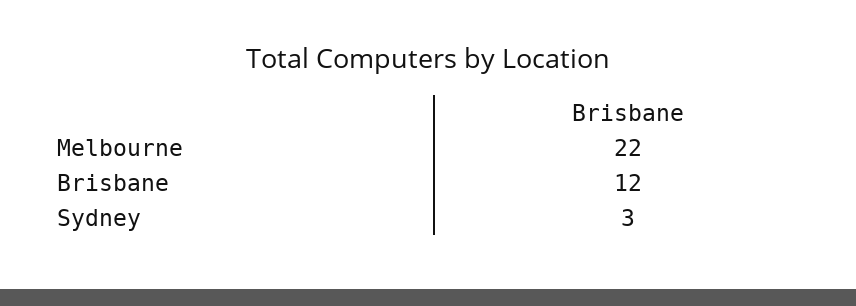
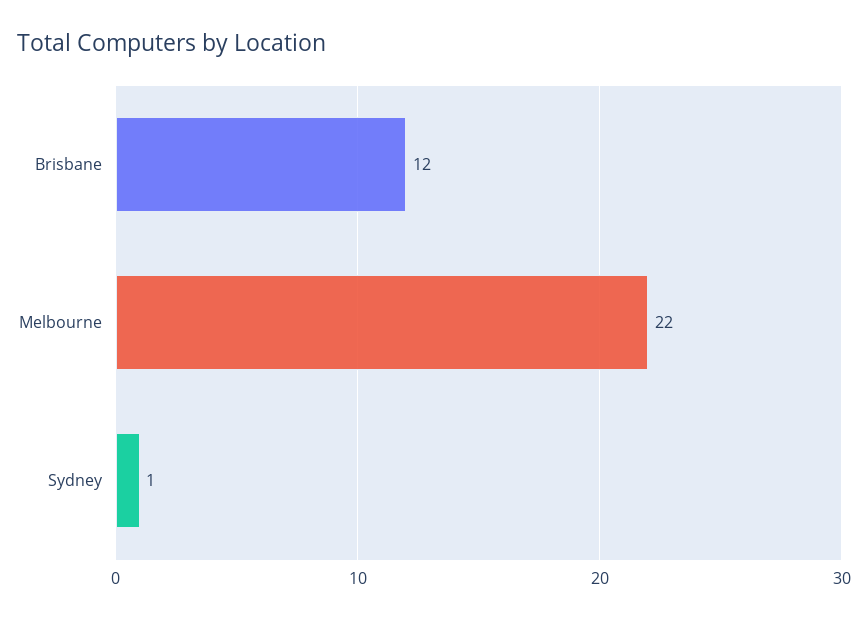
  {
    "Melbourne": 22,
    "Brisbane": 12,
-   "Sydney": 3
+   "Sydney": 1
  }

